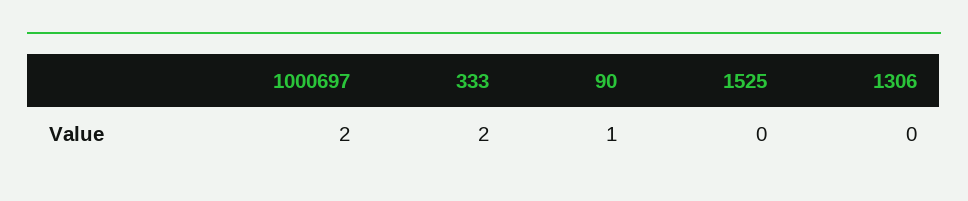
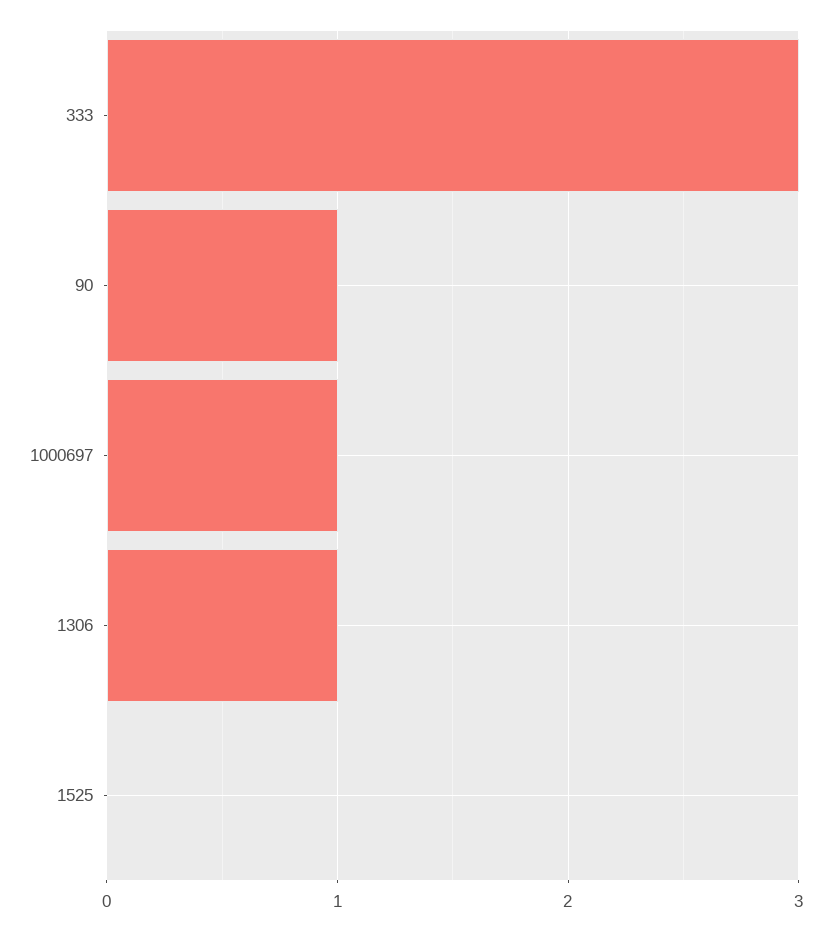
  {
-   "1000697": 2,
+   "1000697": 1,
-   "333": 2,
+   "333": 3,
    "90": 1,
    "1525": 0,
-   "1306": 0
+   "1306": 1
  }

